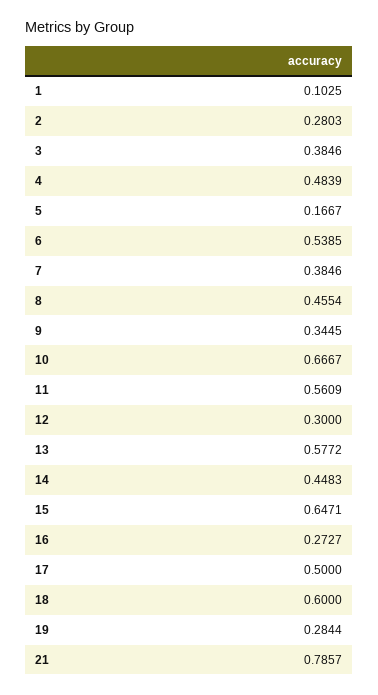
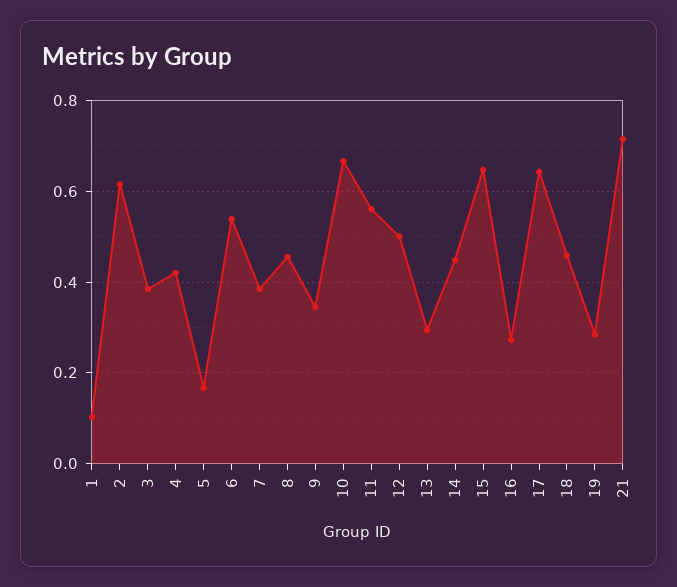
  {
    "1": 0.1025,
-   "2": 0.2803,
+   "2": 0.62,
    "3": 0.3846,
-   "4": 0.4839,
+   "4": 0.42,
    "5": 0.1667,
    "6": 0.5385,
    "7": 0.3846,
    "8": 0.4554,
    "9": 0.3445,
    "10": 0.6667,
    "11": 0.5609,
-   "12": 0.3,
+   "12": 0.5,
-   "13": 0.5772,
+   "13": 0.3,
    "14": 0.4483,
    "15": 0.6471,
    "16": 0.2727,
-   "17": 0.5,
+   "17": 0.64,
-   "18": 0.6,
+   "18": 0.46,
    "19": 0.2844,
-   "21": 0.7857
+   "21": 0.72
  }

